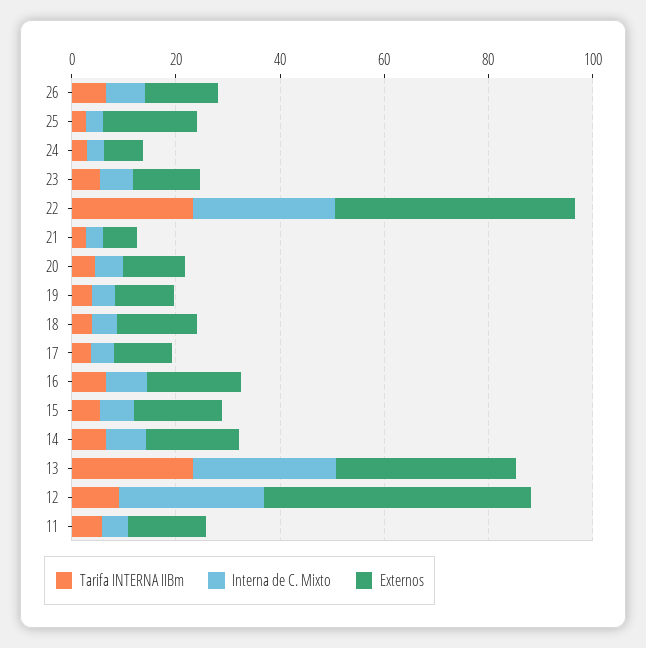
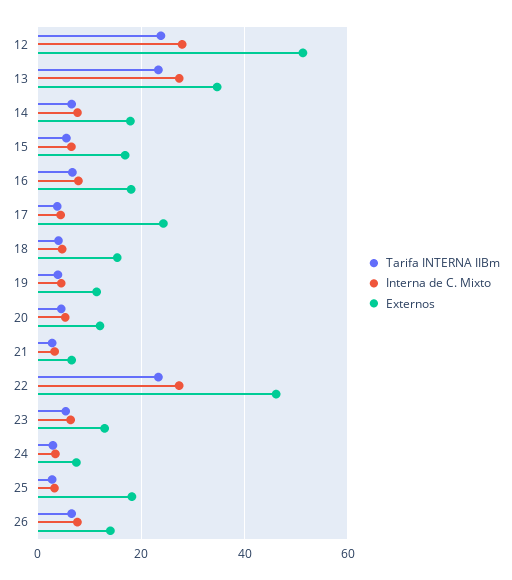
  {
    "Tarifa INTERNA IIBm": {
      "26": 6,
      "25": 2,
      "24": 2,
      "23": 6,
      "22": 24,
      "21": 2,
      "20": 4,
      "19": 4,
      "18": 4,
      "17": 4,
      "16": 6,
      "15": 6,
      "14": 6,
      "13": 24,
-     "12": 10,
+     "12": 24
-     "11": 5
    },
    "Interna de C. Mixto": {
      "26": 8,
      "25": 4,
      "24": 4,
      "23": 6,
      "22": 28,
      "21": 4,
      "20": 6,
      "19": 4,
      "18": 4,
      "17": 4,
      "16": 8,
      "15": 6,
      "14": 8,
      "13": 28,
-     "12": 28,
+     "12": 28
-     "11": 5
    },
    "Externos": {
      "26": 14,
      "25": 18,
      "24": 8,
      "23": 12,
      "22": 46,
      "21": 6,
      "20": 12,
      "19": 12,
      "18": 16,
-     "17": 10,
+     "17": 24,
      "16": 18,
      "15": 16,
      "14": 18,
      "13": 34,
-     "12": 52,
+     "12": 52
-     "11": 15
    }
  }

